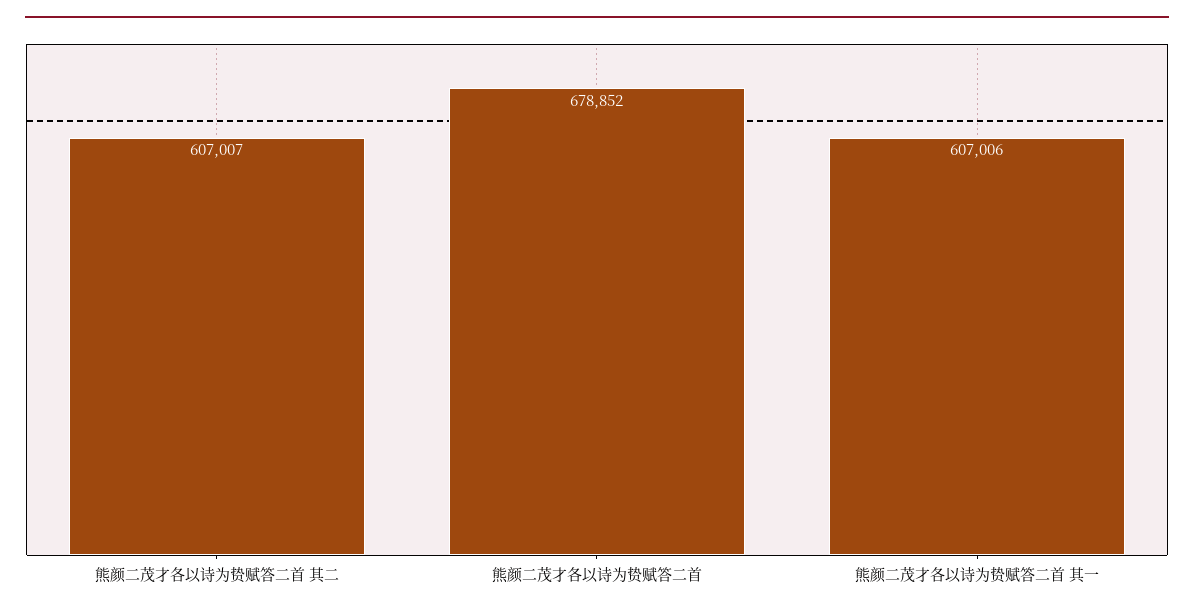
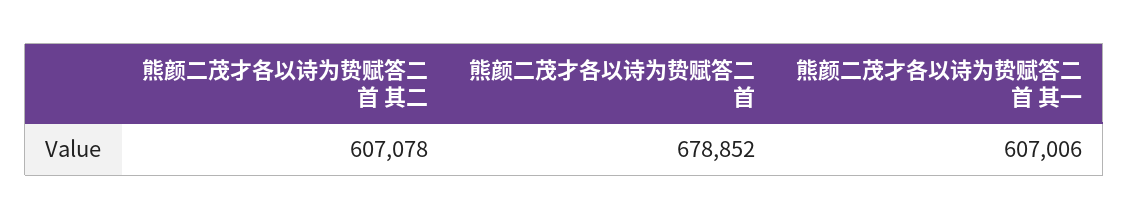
  {
-   "熊颜二茂才各以诗为贽赋答二首 其二": 607007,
+   "熊颜二茂才各以诗为贽赋答二首 其二": 607078,
    "熊颜二茂才各以诗为贽赋答二首": 678852,
    "熊颜二茂才各以诗为贽赋答二首 其一": 607006
  }

